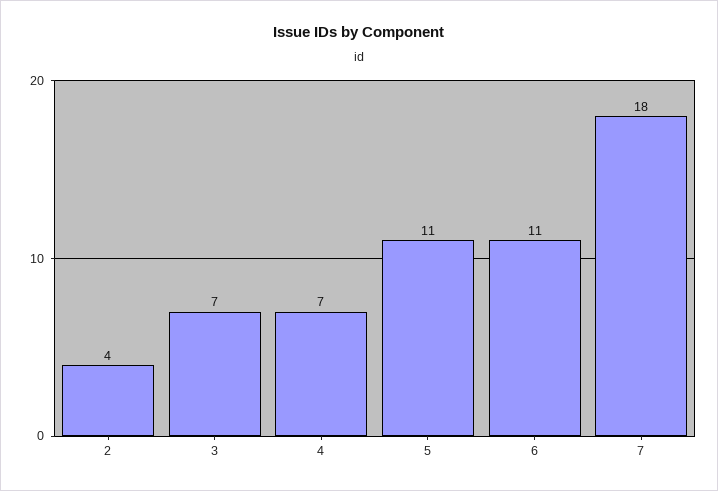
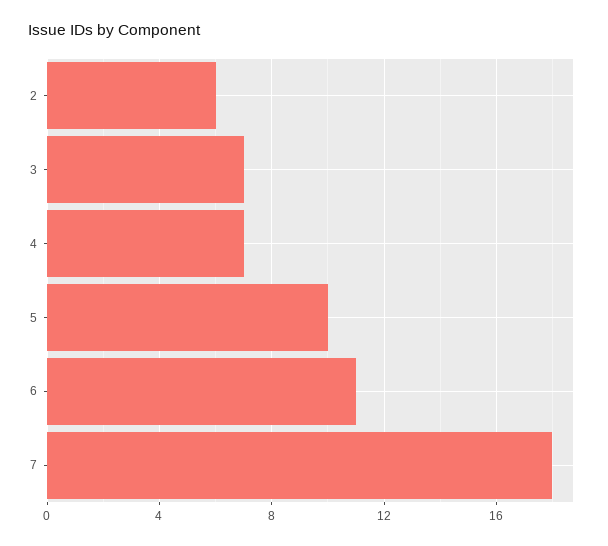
  {
-   "2": 4,
+   "2": 6,
    "3": 7,
    "4": 7,
-   "5": 11,
+   "5": 10,
    "6": 11,
    "7": 18
  }

